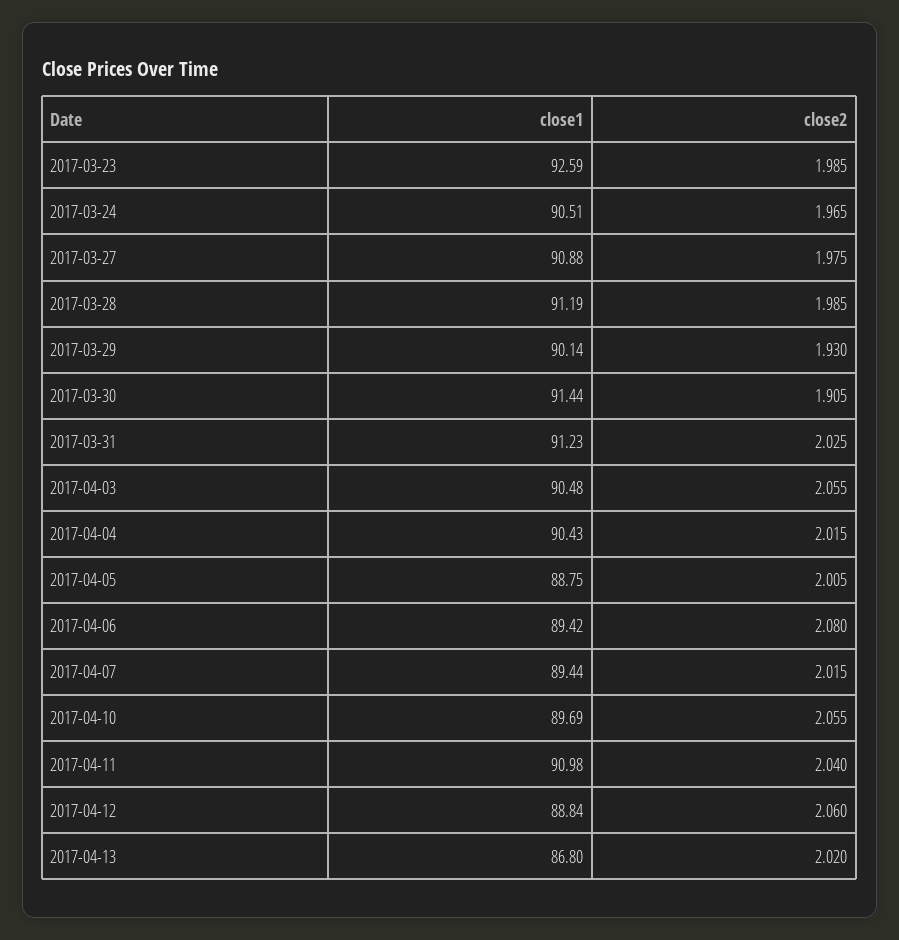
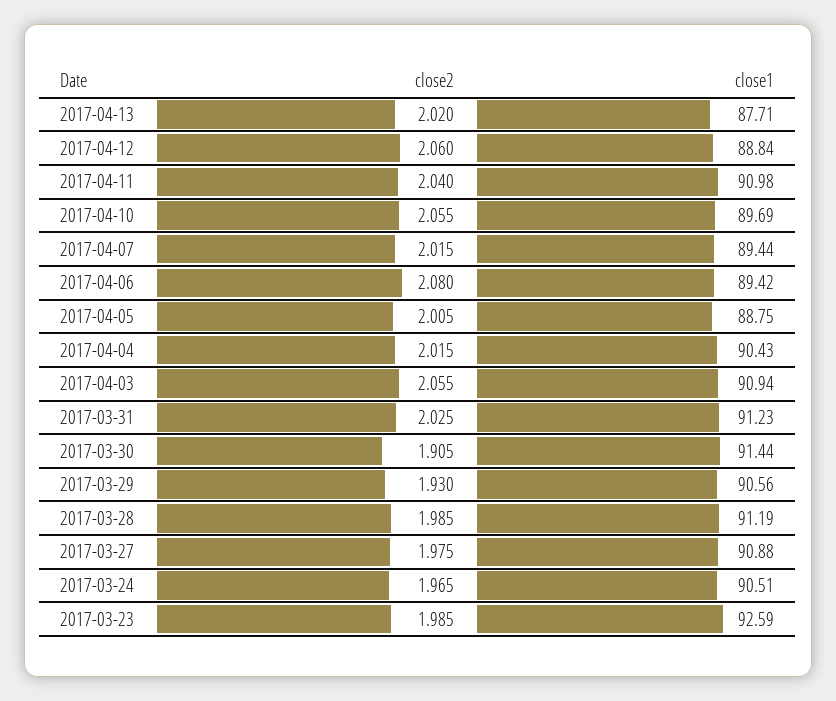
  {
    "close1": {
      "2017-03-23": 92.59,
      "2017-03-24": 90.51,
      "2017-03-27": 90.88,
      "2017-03-28": 91.19,
-     "2017-03-29": 90.14,
+     "2017-03-29": 90.56,
      "2017-03-30": 91.44,
      "2017-03-31": 91.23,
-     "2017-04-03": 90.48,
+     "2017-04-03": 90.94,
      "2017-04-04": 90.43,
      "2017-04-05": 88.75,
      "2017-04-06": 89.42,
      "2017-04-07": 89.44,
      "2017-04-10": 89.69,
      "2017-04-11": 90.98,
      "2017-04-12": 88.84,
-     "2017-04-13": 86.8
+     "2017-04-13": 87.71
    },
    "close2": {
      "2017-03-23": 1.985,
      "2017-03-24": 1.965,
      "2017-03-27": 1.975,
      "2017-03-28": 1.985,
      "2017-03-29": 1.93,
      "2017-03-30": 1.905,
      "2017-03-31": 2.025,
      "2017-04-03": 2.055,
      "2017-04-04": 2.015,
      "2017-04-05": 2.005,
      "2017-04-06": 2.08,
      "2017-04-07": 2.015,
      "2017-04-10": 2.055,
      "2017-04-11": 2.04,
      "2017-04-12": 2.06,
      "2017-04-13": 2.02
    }
  }

